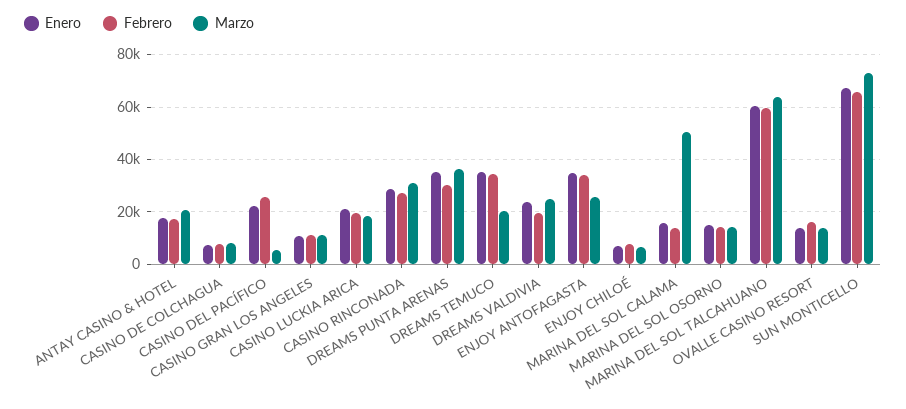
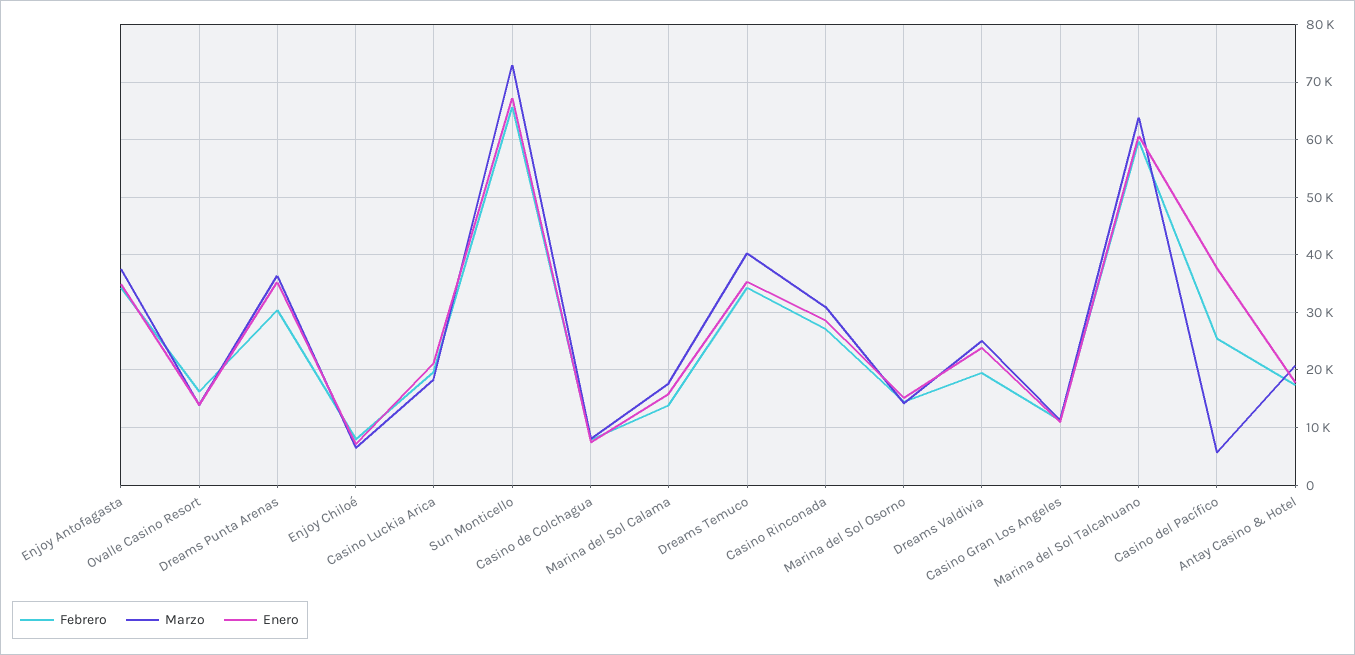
  {
    "Enero": {
      "ANTAY CASINO & HOTEL": 18000,
      "CASINO DE COLCHAGUA": 8000,
-     "CASINO DEL PACÍFICO": 22500,
+     "CASINO DEL PACÍFICO": 38000,
      "CASINO GRAN LOS ANGELES": 10000,
      "CASINO LUCKIA ARICA": 22000,
      "CASINO RINCONADA": 28000,
      "DREAMS PUNTA ARENAS": 36000,
      "DREAMS TEMUCO": 36000,
      "DREAMS VALDIVIA": 24000,
      "ENJOY ANTOFAGASTA": 34000,
      "ENJOY CHILOÉ": 8000,
      "MARINA DEL SOL CALAMA": 16000,
      "MARINA DEL SOL OSORNO": 16000,
      "MARINA DEL SOL TALCAHUANO": 60000,
      "OVALLE CASINO RESORT": 14000,
      "SUN MONTICELLO": 68000
    },
    "Febrero": {
      "ANTAY CASINO & HOTEL": 18000,
      "CASINO DE COLCHAGUA": 8000,
      "CASINO DEL PACÍFICO": 26000,
      "CASINO GRAN LOS ANGELES": 12000,
      "CASINO LUCKIA ARICA": 20000,
      "CASINO RINCONADA": 28000,
      "DREAMS PUNTA ARENAS": 30000,
      "DREAMS TEMUCO": 34000,
      "DREAMS VALDIVIA": 20000,
      "ENJOY ANTOFAGASTA": 34000,
      "ENJOY CHILOÉ": 8000,
      "MARINA DEL SOL CALAMA": 14000,
      "MARINA DEL SOL OSORNO": 14000,
      "MARINA DEL SOL TALCAHUANO": 60000,
      "OVALLE CASINO RESORT": 16000,
      "SUN MONTICELLO": 66000
    },
    "Marzo": {
      "ANTAY CASINO & HOTEL": 20000,
      "CASINO DE COLCHAGUA": 8000,
      "CASINO DEL PACÍFICO": 6000,
      "CASINO GRAN LOS ANGELES": 12000,
      "CASINO LUCKIA ARICA": 18000,
      "CASINO RINCONADA": 30000,
      "DREAMS PUNTA ARENAS": 36000,
-     "DREAMS TEMUCO": 20000,
+     "DREAMS TEMUCO": 40000,
      "DREAMS VALDIVIA": 26000,
-     "ENJOY ANTOFAGASTA": 25000,
+     "ENJOY ANTOFAGASTA": 38000,
      "ENJOY CHILOÉ": 6000,
-     "MARINA DEL SOL CALAMA": 50000,
+     "MARINA DEL SOL CALAMA": 18000,
      "MARINA DEL SOL OSORNO": 14000,
      "MARINA DEL SOL TALCAHUANO": 64000,
      "OVALLE CASINO RESORT": 14000,
      "SUN MONTICELLO": 72000
    }
  }

